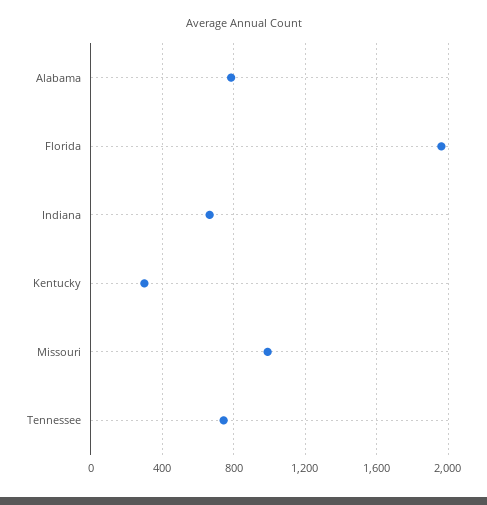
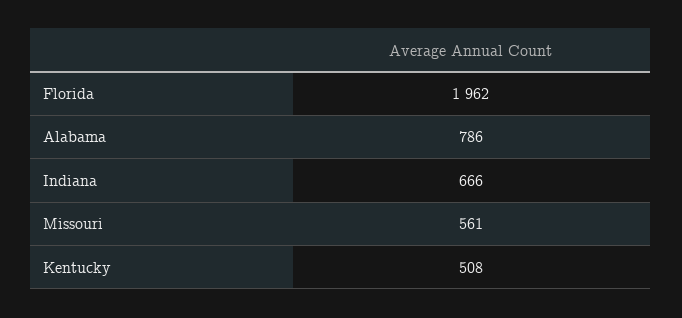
  {
    "Alabama": 786,
    "Florida": 1962,
    "Indiana": 666,
-   "Kentucky": 300,
+   "Kentucky": 508,
-   "Missouri": 1000,
+   "Missouri": 561
-   "Tennessee": 750
  }

